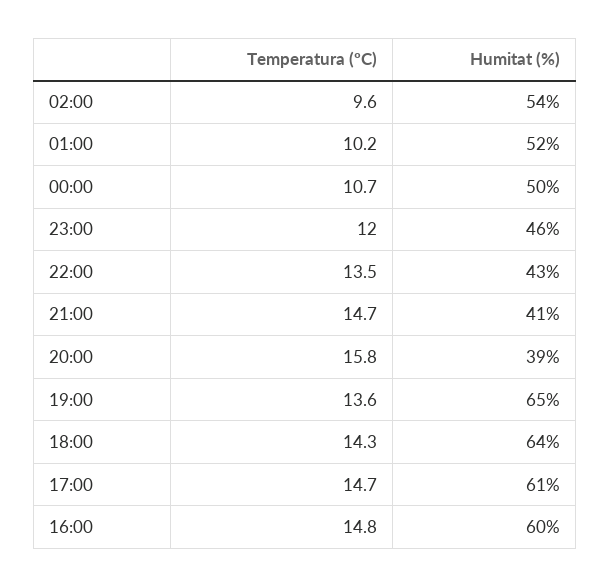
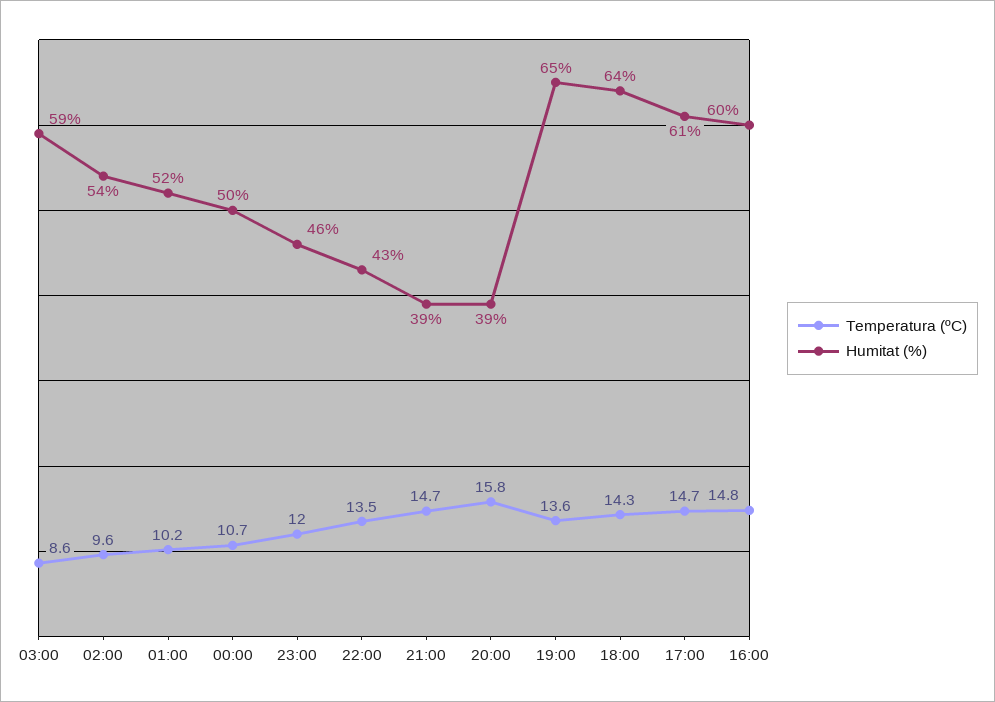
  {
    "Temperatura (ºC)": {
      "02:00": 9.6,
      "01:00": 10.2,
      "00:00": 10.7,
      "23:00": 12,
      "22:00": 13.5,
      "21:00": 14.7,
      "20:00": 15.8,
      "19:00": 13.6,
      "18:00": 14.3,
      "17:00": 14.7,
-     "16:00": 14.8
+     "16:00": 14.8,
+     "03:00": 8.6
    },
    "Humitat (%)": {
      "02:00": 54,
      "01:00": 52,
      "00:00": 50,
      "23:00": 46,
      "22:00": 43,
-     "21:00": 41,
+     "21:00": 39,
      "20:00": 39,
      "19:00": 65,
      "18:00": 64,
      "17:00": 61,
-     "16:00": 60
+     "16:00": 60,
+     "03:00": 59
    }
  }

